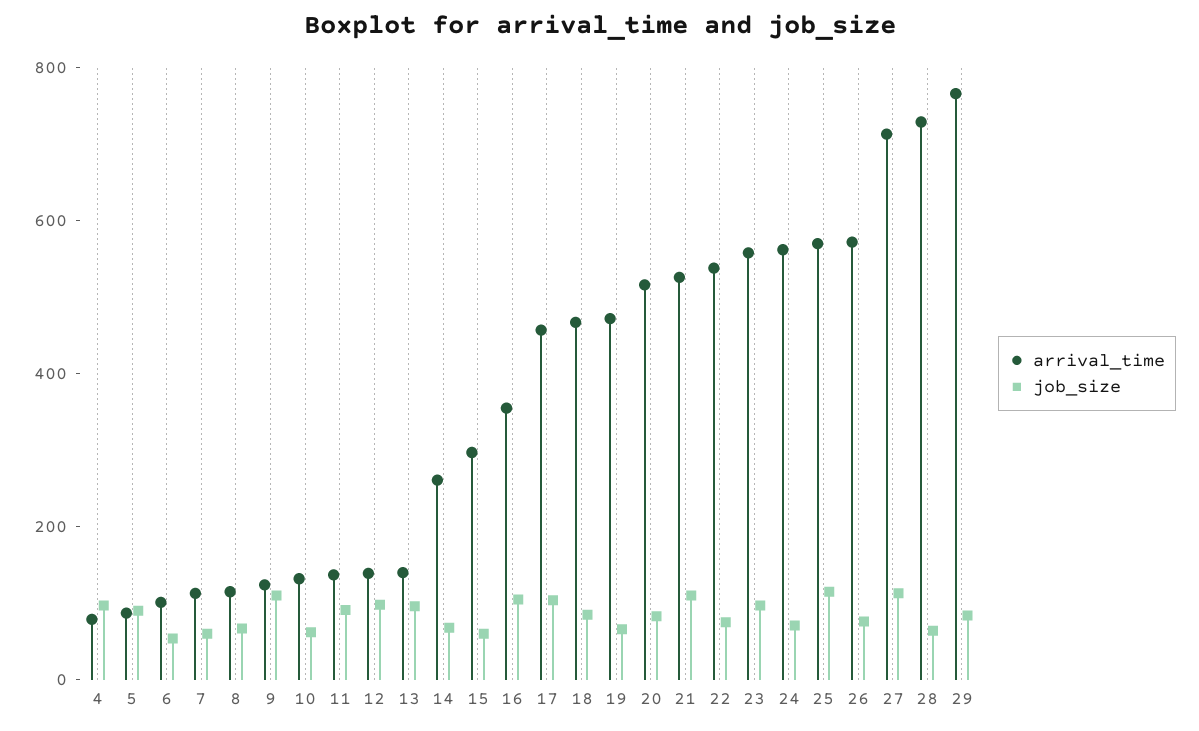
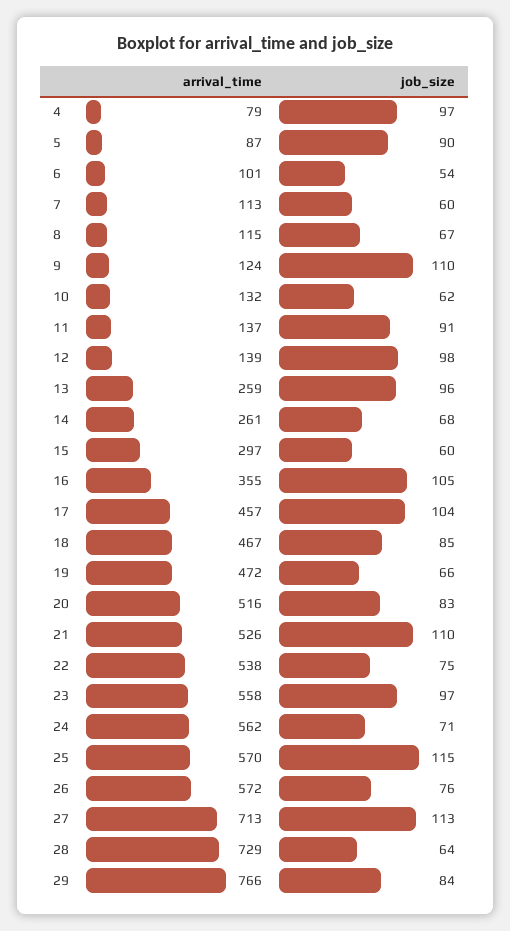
  {
    "arrival_time": {
      "4": 79,
      "5": 87,
      "6": 101,
      "7": 113,
      "8": 115,
      "9": 124,
      "10": 132,
      "11": 137,
      "12": 139,
-     "13": 150,
+     "13": 259,
      "14": 261,
      "15": 297,
      "16": 355,
      "17": 457,
      "18": 467,
      "19": 472,
      "20": 516,
      "21": 526,
      "22": 538,
      "23": 558,
      "24": 562,
      "25": 570,
      "26": 572,
      "27": 713,
      "28": 729,
      "29": 766
    },
    "job_size": {
      "4": 97,
      "5": 90,
      "6": 54,
      "7": 60,
      "8": 67,
      "9": 110,
      "10": 62,
      "11": 91,
      "12": 98,
      "13": 96,
      "14": 68,
      "15": 60,
      "16": 105,
      "17": 104,
      "18": 85,
      "19": 66,
      "20": 83,
      "21": 110,
      "22": 75,
      "23": 97,
      "24": 71,
      "25": 115,
      "26": 76,
      "27": 113,
      "28": 64,
      "29": 84
    }
  }

